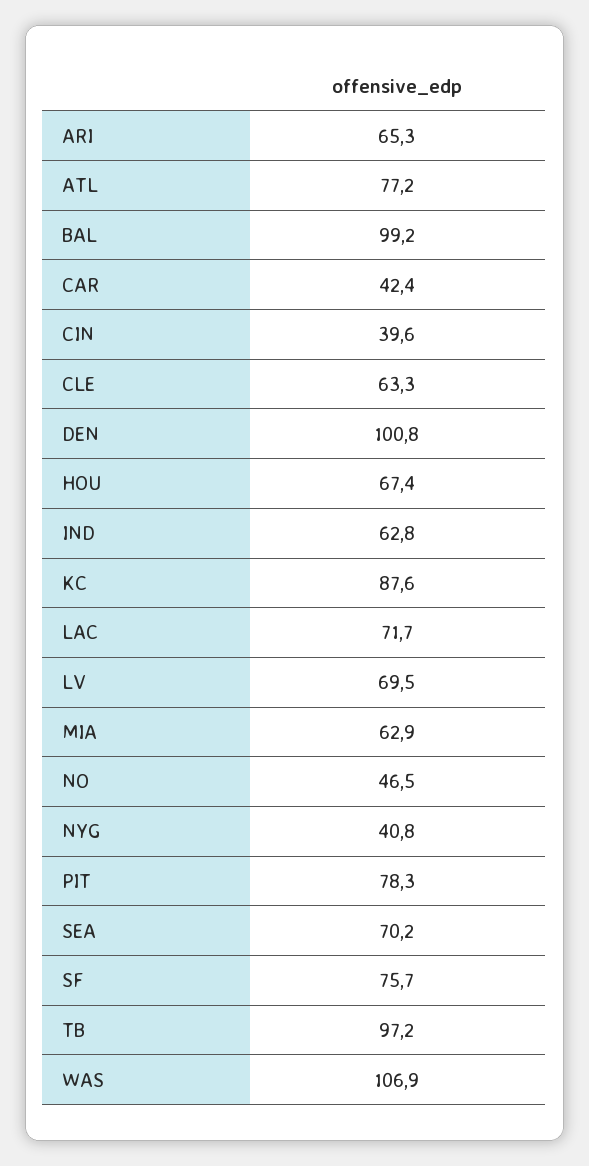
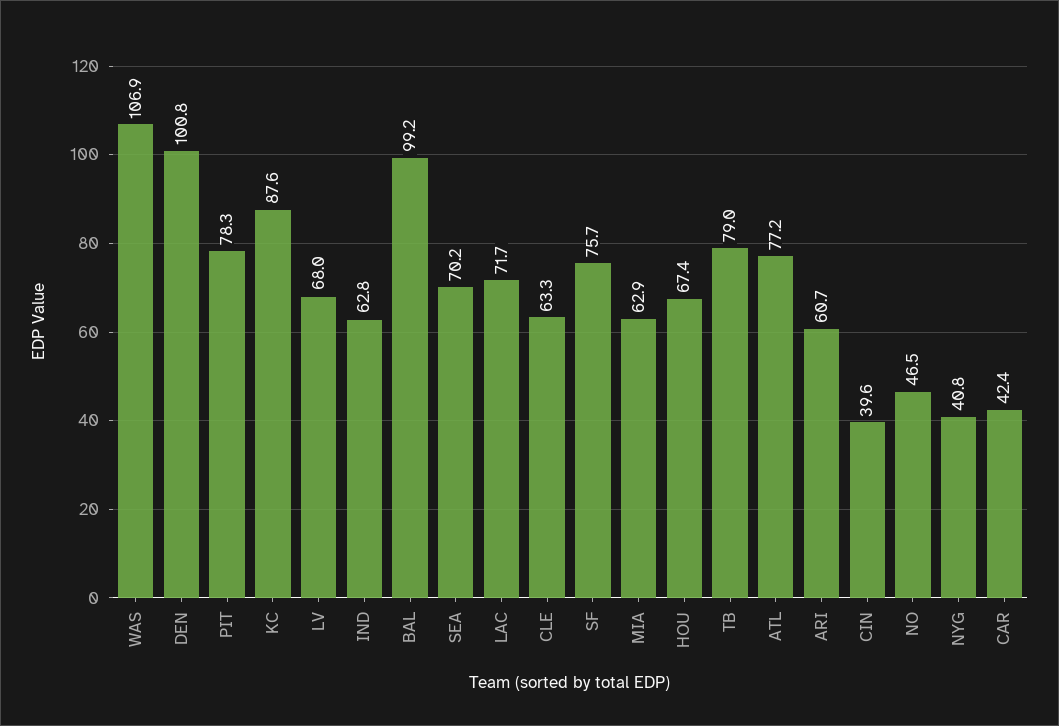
  {
-   "ARI": 65.3,
+   "ARI": 60.7,
    "ATL": 77.2,
    "BAL": 99.2,
    "CAR": 42.4,
    "CIN": 39.6,
    "CLE": 63.3,
    "DEN": 100.8,
    "HOU": 67.4,
    "IND": 62.8,
    "KC": 87.6,
    "LAC": 71.7,
-   "LV": 69.5,
+   "LV": 68,
    "MIA": 62.9,
    "NO": 46.5,
    "NYG": 40.8,
    "PIT": 78.3,
    "SEA": 70.2,
    "SF": 75.7,
-   "TB": 97.2,
+   "TB": 79,
    "WAS": 106.9
  }

